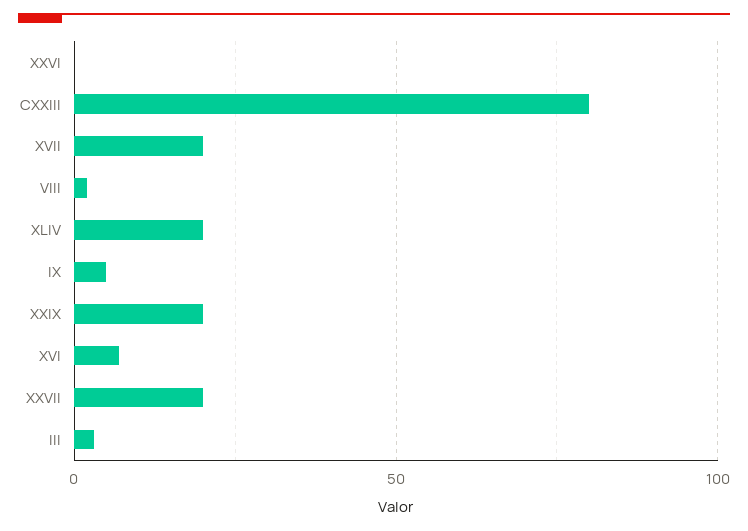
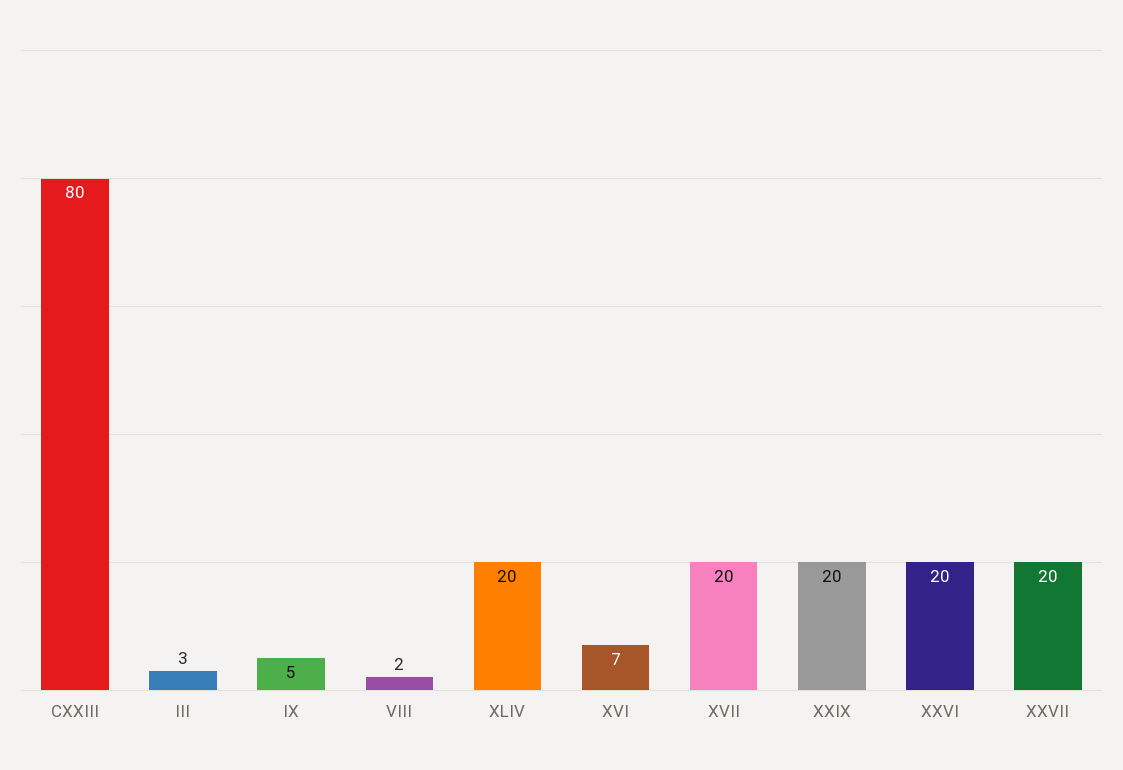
  {
-   "XXVI": 0,
+   "XXVI": 20,
    "CXXIII": 80,
    "XVII": 20,
    "VIII": 2,
    "XLIV": 20,
    "IX": 5,
    "XXIX": 20,
    "XVI": 7,
    "XXVII": 20,
    "III": 3
  }

